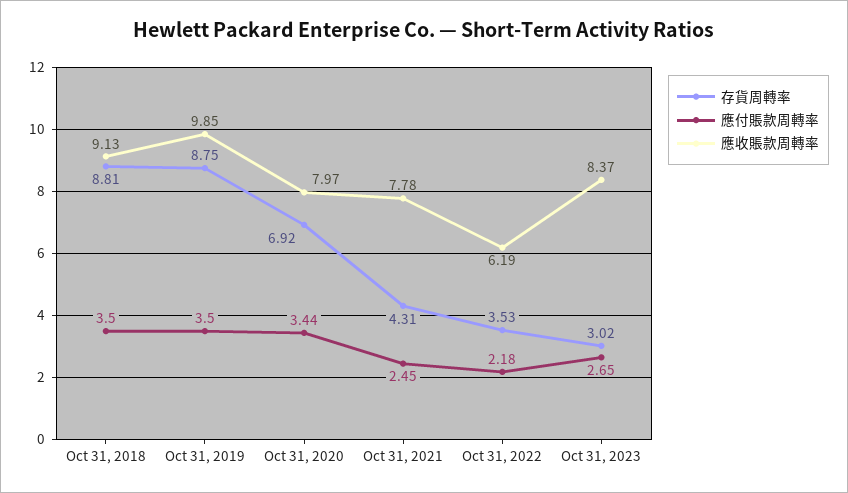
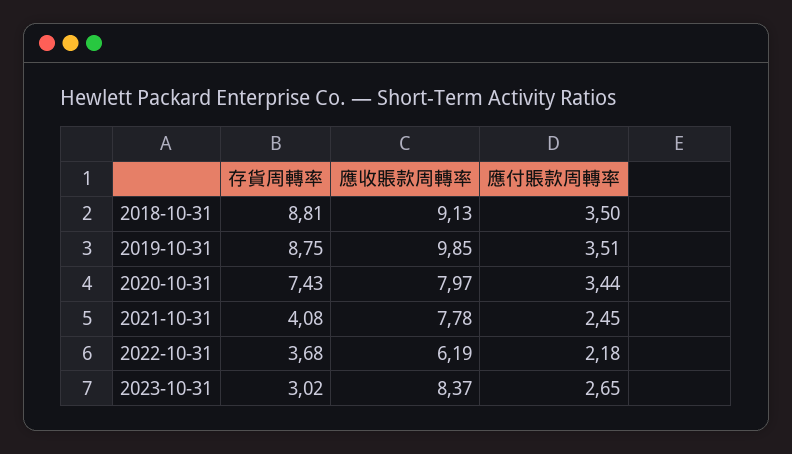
  {
    "存貨周轉率": {
      "Oct 31, 2018": 8.81,
      "Oct 31, 2019": 8.75,
-     "Oct 31, 2020": 6.92,
+     "Oct 31, 2020": 7.43,
-     "Oct 31, 2021": 4.31,
+     "Oct 31, 2021": 4.08,
-     "Oct 31, 2022": 3.53,
+     "Oct 31, 2022": 3.68,
      "Oct 31, 2023": 3.02
    },
    "應付賬款周轉率": {
      "Oct 31, 2018": 3.5,
-     "Oct 31, 2019": 3.5,
+     "Oct 31, 2019": 3.51,
      "Oct 31, 2020": 3.44,
      "Oct 31, 2021": 2.45,
      "Oct 31, 2022": 2.18,
      "Oct 31, 2023": 2.65
    },
    "應收賬款周轉率": {
      "Oct 31, 2018": 9.13,
      "Oct 31, 2019": 9.85,
      "Oct 31, 2020": 7.97,
      "Oct 31, 2021": 7.78,
      "Oct 31, 2022": 6.19,
      "Oct 31, 2023": 8.37
    }
  }

